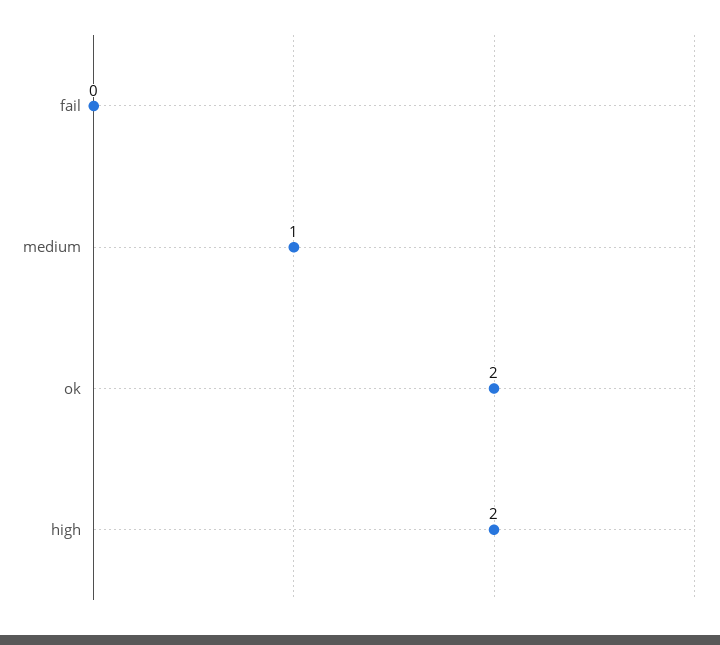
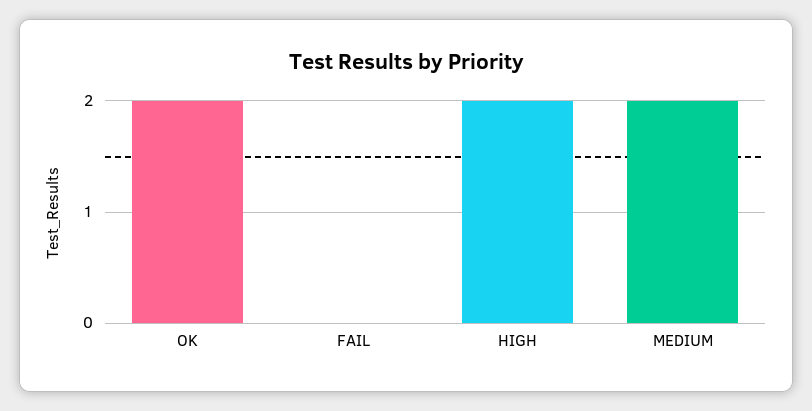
  {
    "fail": 0,
-   "medium": 1,
+   "medium": 2,
    "ok": 2,
    "high": 2
  }

